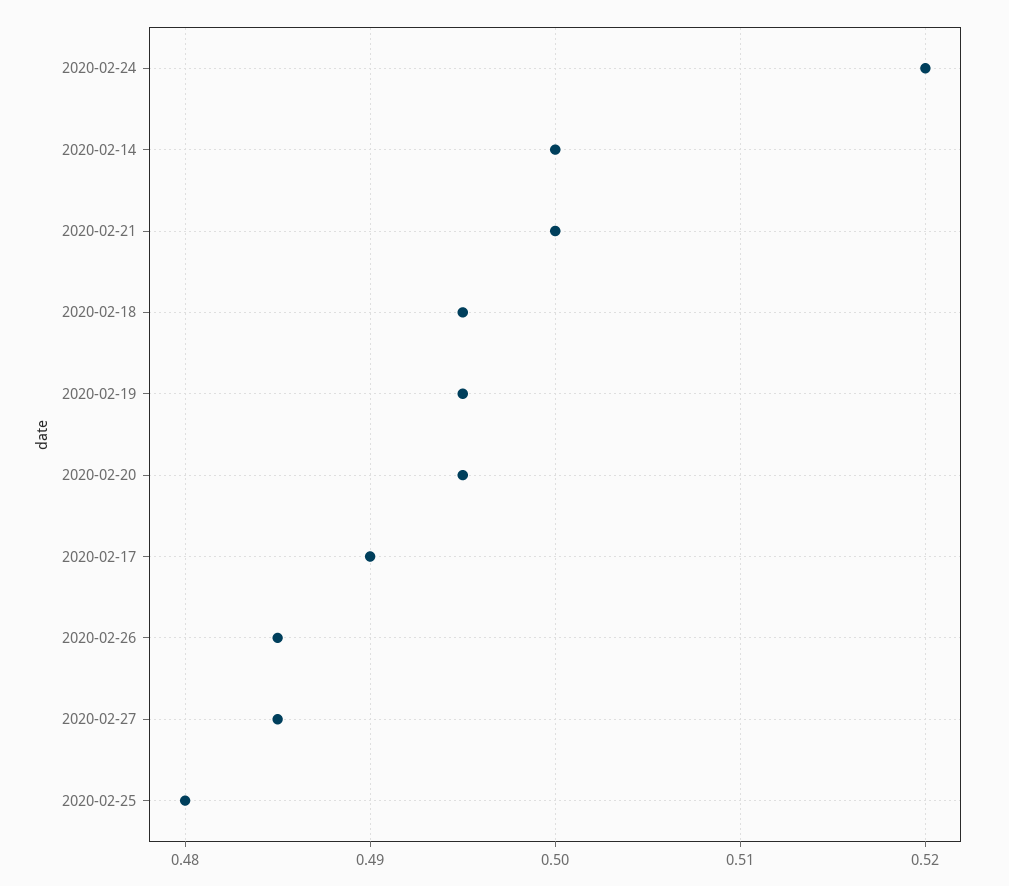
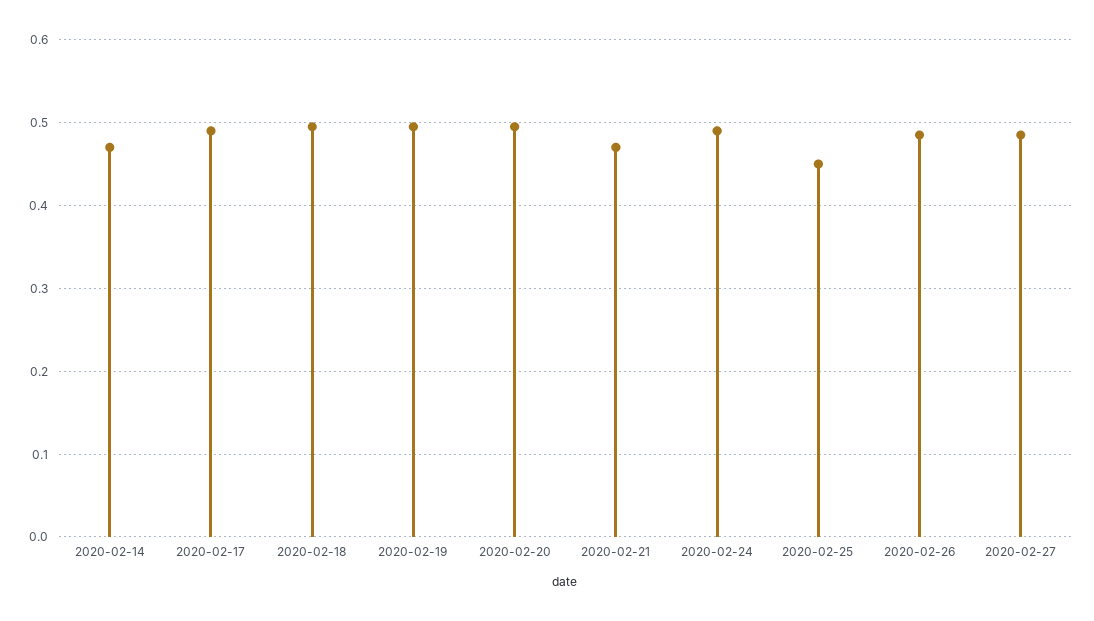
  {
-   "2020-02-24": 0.52,
+   "2020-02-24": 0.49,
-   "2020-02-14": 0.5,
+   "2020-02-14": 0.47,
-   "2020-02-21": 0.5,
+   "2020-02-21": 0.47,
    "2020-02-18": 0.495,
    "2020-02-19": 0.495,
    "2020-02-20": 0.495,
    "2020-02-17": 0.49,
    "2020-02-26": 0.485,
    "2020-02-27": 0.485,
-   "2020-02-25": 0.48
+   "2020-02-25": 0.45
  }

